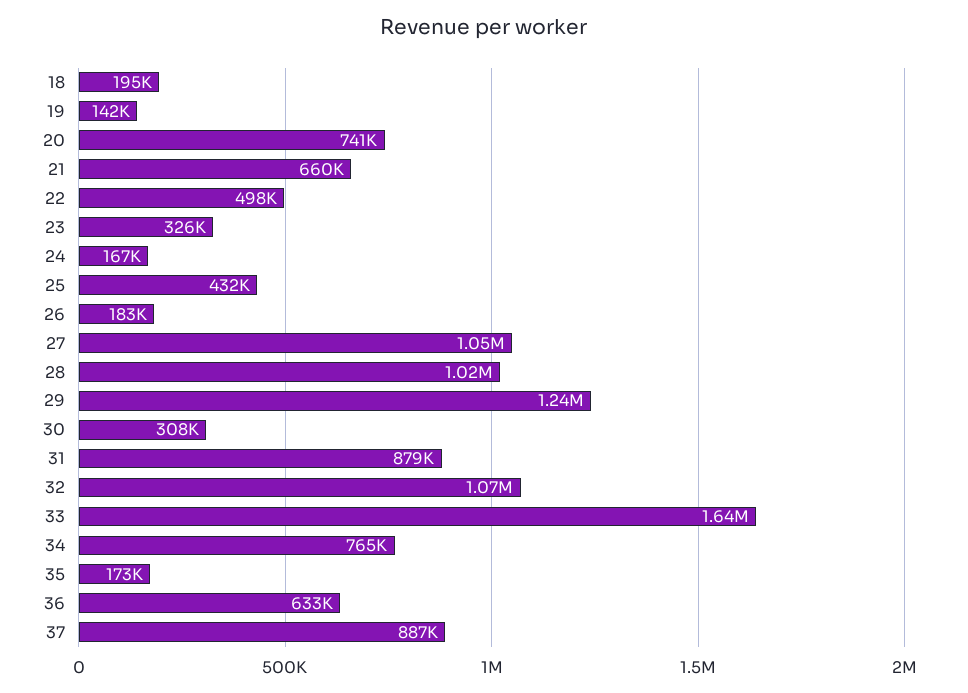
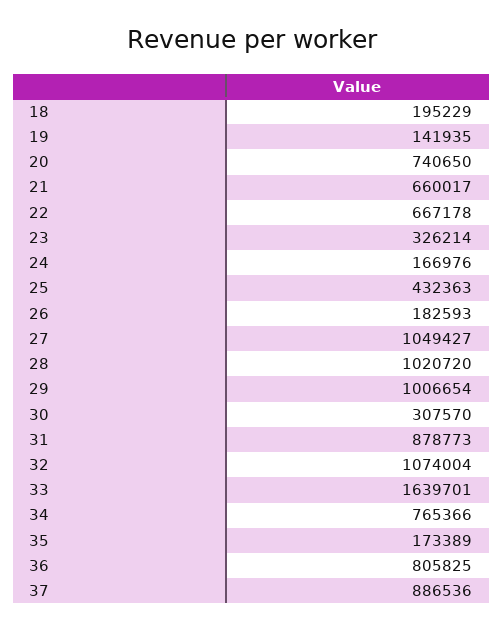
  {
    "18": 195229,
    "19": 141935,
    "20": 740650,
    "21": 660017,
-   "22": 498000,
+   "22": 667178,
    "23": 326214,
    "24": 166976,
    "25": 432363,
    "26": 182593,
    "27": 1049427,
    "28": 1020720,
-   "29": 1240000,
+   "29": 1006654,
    "30": 307570,
    "31": 878773,
    "32": 1074004,
    "33": 1639701,
    "34": 765366,
    "35": 173389,
-   "36": 633000,
+   "36": 805825,
    "37": 886536
  }

